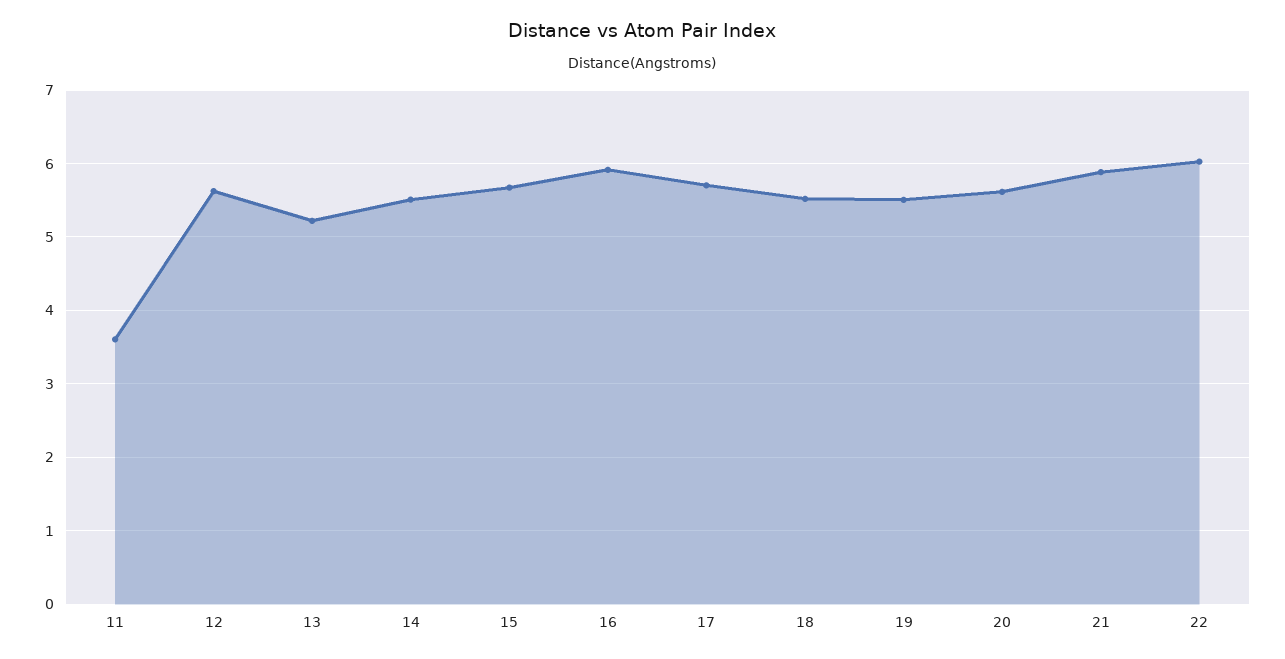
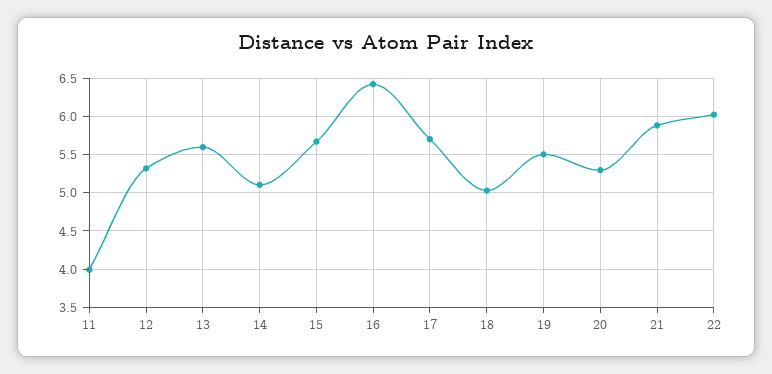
  {
-   "11": 3.6,
+   "11": 4,
-   "12": 5.6,
+   "12": 5.3,
-   "13": 5.2,
+   "13": 5.6,
-   "14": 5.5,
+   "14": 5.1,
    "15": 5.7,
-   "16": 5.9,
+   "16": 6.4,
    "17": 5.7,
-   "18": 5.5,
+   "18": 5,
    "19": 5.5,
-   "20": 5.6,
+   "20": 5.3,
    "21": 5.9,
    "22": 6
  }

